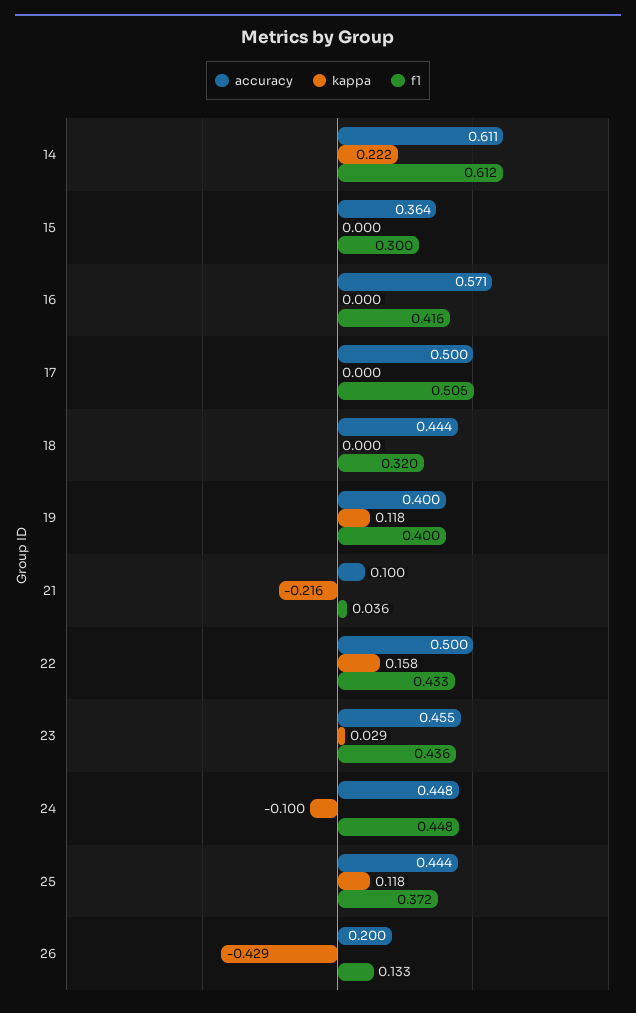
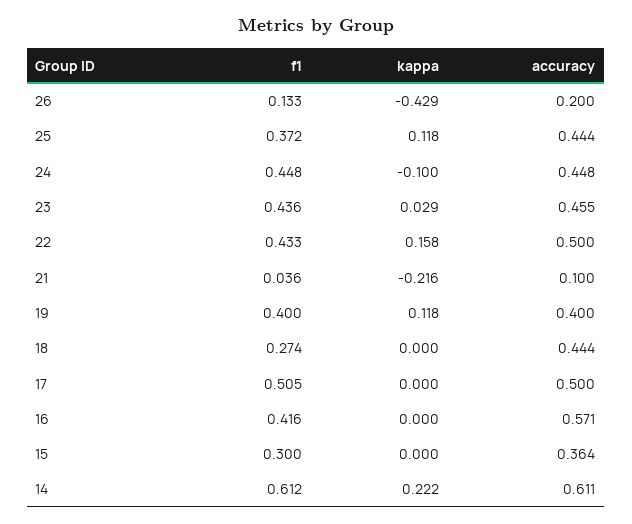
  {
    "accuracy": {
      "14": 0.611,
      "15": 0.364,
      "16": 0.571,
      "17": 0.5,
      "18": 0.444,
      "19": 0.4,
      "21": 0.1,
      "22": 0.5,
      "23": 0.455,
      "24": 0.448,
      "25": 0.444,
      "26": 0.2
    },
    "kappa": {
      "14": 0.222,
      "15": 0,
      "16": 0,
      "17": 0,
      "18": 0,
      "19": 0.118,
      "21": -0.216,
      "22": 0.158,
      "23": 0.029,
      "24": -0.1,
      "25": 0.118,
      "26": -0.429
    },
    "f1": {
      "14": 0.612,
      "15": 0.3,
      "16": 0.416,
      "17": 0.505,
-     "18": 0.32,
+     "18": 0.274,
      "19": 0.4,
      "21": 0.036,
      "22": 0.433,
      "23": 0.436,
      "24": 0.448,
      "25": 0.372,
      "26": 0.133
    }
  }

